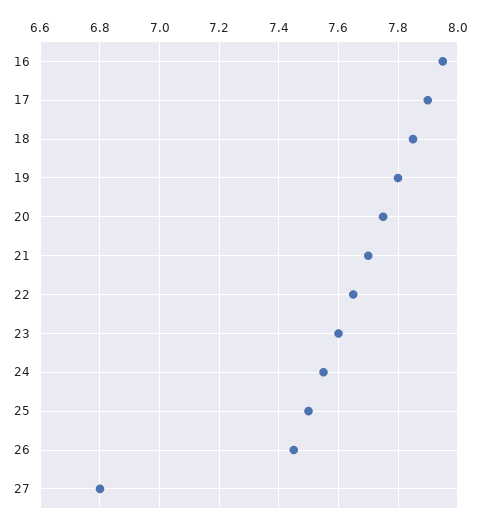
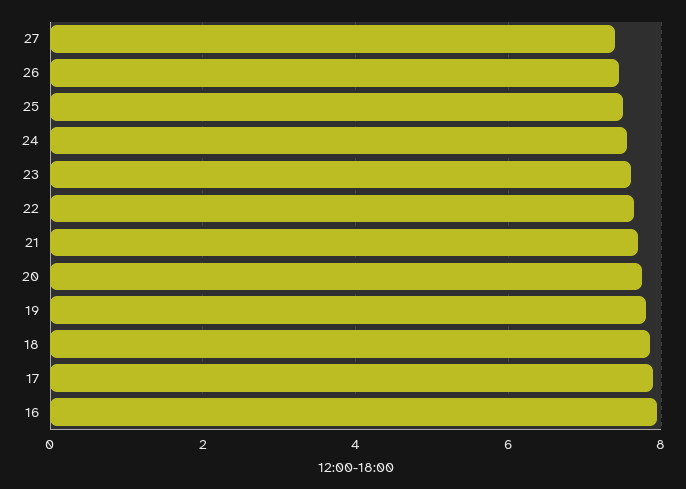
  {
    "16": 7.95,
    "17": 7.9,
    "18": 7.85,
    "19": 7.8,
    "20": 7.75,
    "21": 7.7,
    "22": 7.65,
    "23": 7.6,
    "24": 7.55,
    "25": 7.5,
    "26": 7.45,
-   "27": 6.8
+   "27": 7.4
  }

